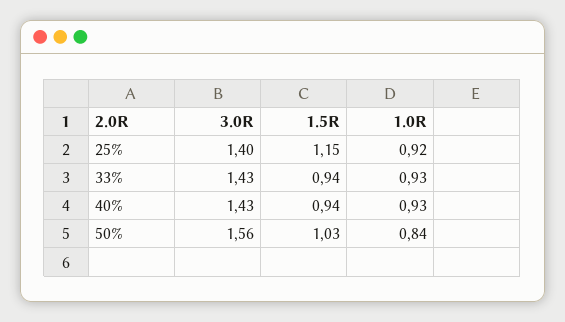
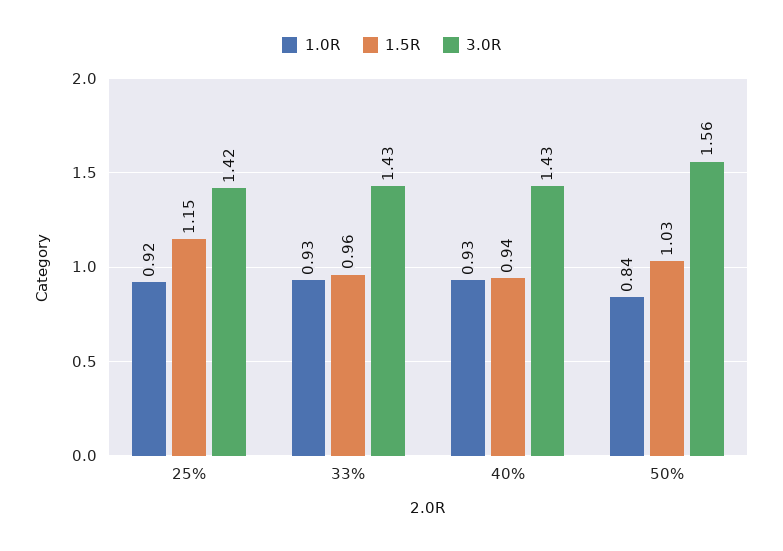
  {
    "3.0R": {
-     "25%": 1.4,
+     "25%": 1.42,
      "33%": 1.43,
      "40%": 1.43,
      "50%": 1.56
    },
    "1.5R": {
      "25%": 1.15,
-     "33%": 0.94,
+     "33%": 0.96,
      "40%": 0.94,
      "50%": 1.03
    },
    "1.0R": {
      "25%": 0.92,
      "33%": 0.93,
      "40%": 0.93,
      "50%": 0.84
    }
  }

